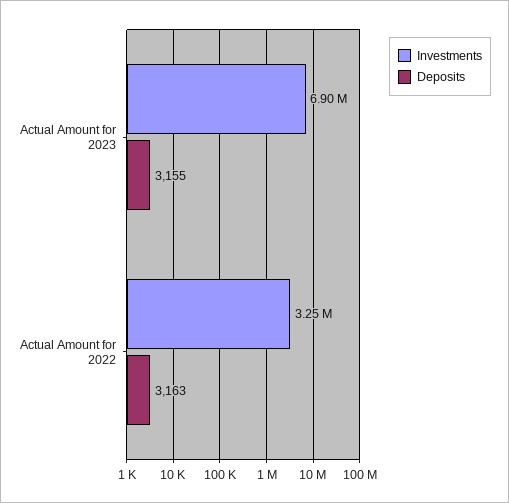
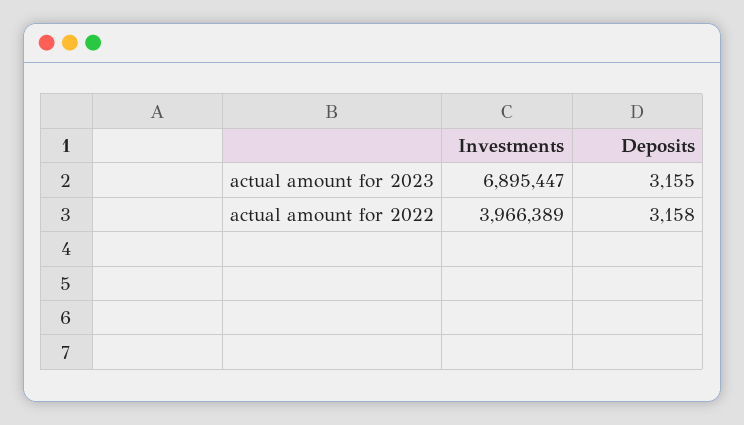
  {
    "Investments": {
      "Actual Amount for 2023": 6895447,
-     "Actual Amount for 2022": 3250000
+     "Actual Amount for 2022": 3966389
    },
    "Deposits": {
      "Actual Amount for 2023": 3155,
-     "Actual Amount for 2022": 3163
+     "Actual Amount for 2022": 3158
    }
  }

